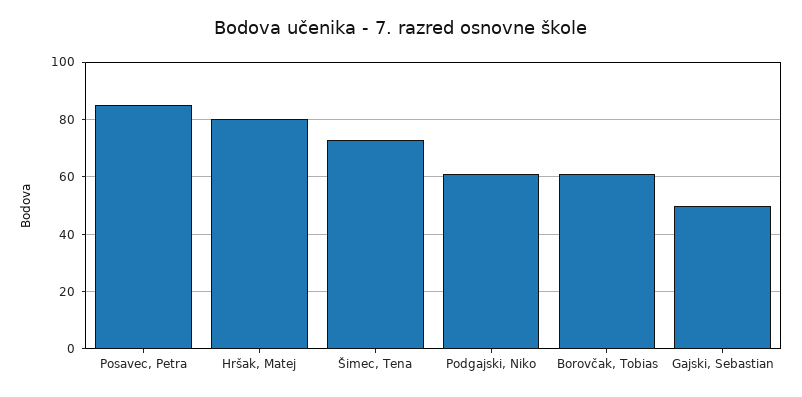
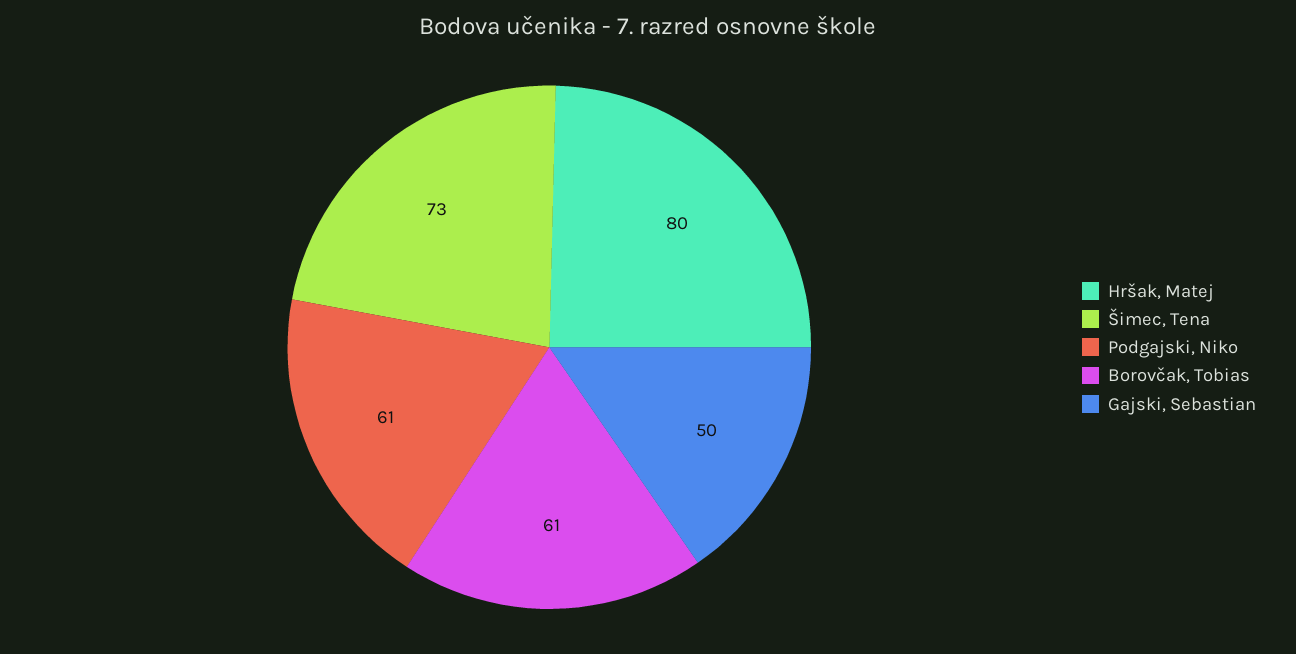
  {
-   "Posavec, Petra": 85,
    "Hršak, Matej": 80,
    "Šimec, Tena": 73,
    "Podgajski, Niko": 61,
    "Borovčak, Tobias": 61,
    "Gajski, Sebastian": 50
  }

